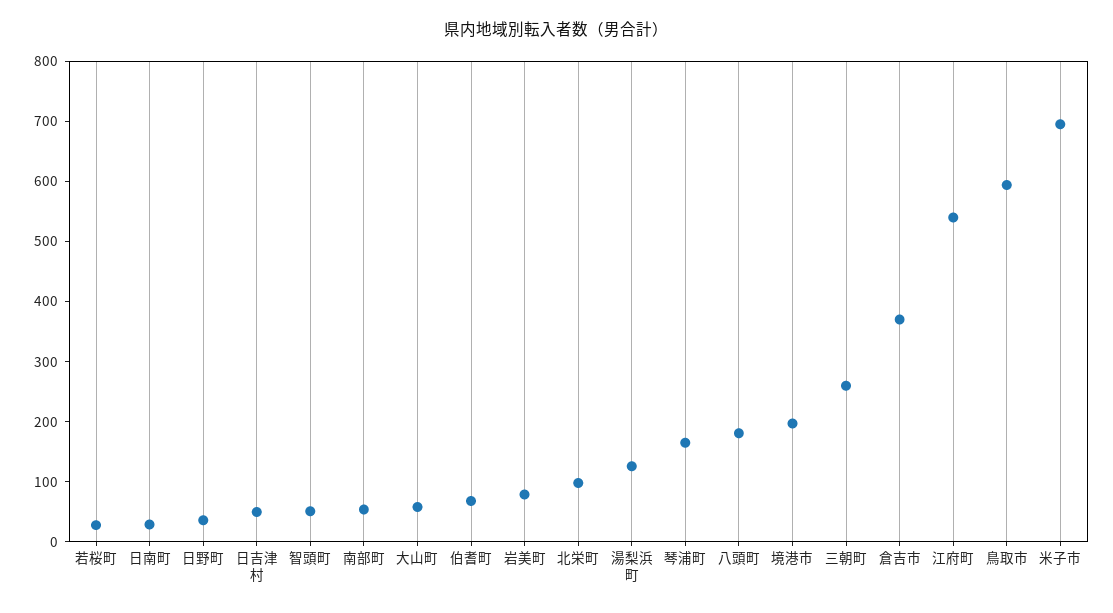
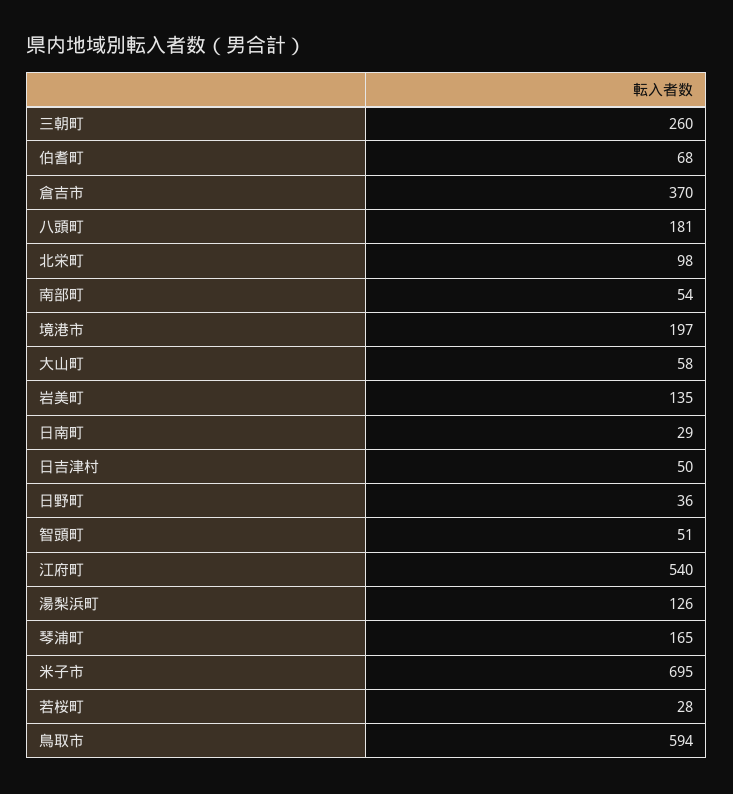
  {
    "若桜町": 28,
    "日南町": 29,
    "日野町": 36,
    "日吉津村": 50,
    "智頭町": 51,
    "南部町": 54,
    "大山町": 58,
    "伯耆町": 68,
-   "岩美町": 80,
+   "岩美町": 135,
    "北栄町": 98,
    "湯梨浜町": 126,
    "琴浦町": 165,
    "八頭町": 181,
    "境港市": 197,
    "三朝町": 260,
    "倉吉市": 370,
    "江府町": 540,
    "鳥取市": 594,
    "米子市": 695
  }

